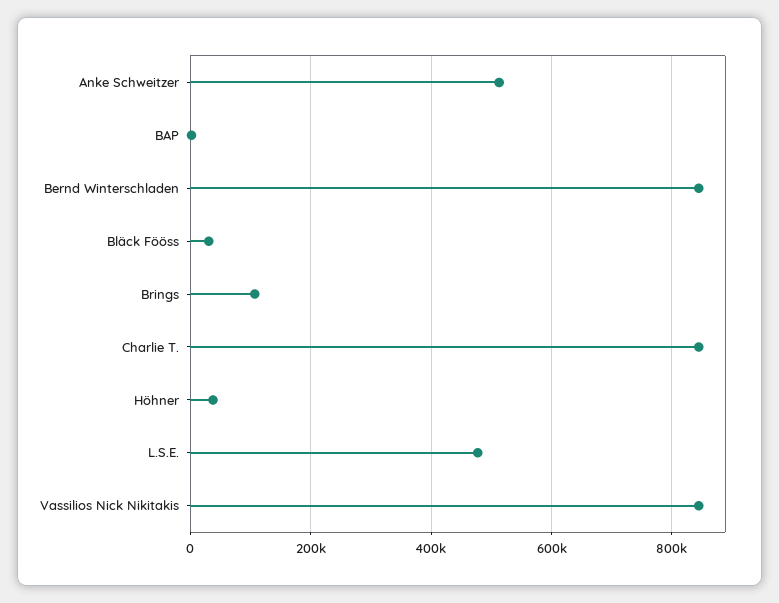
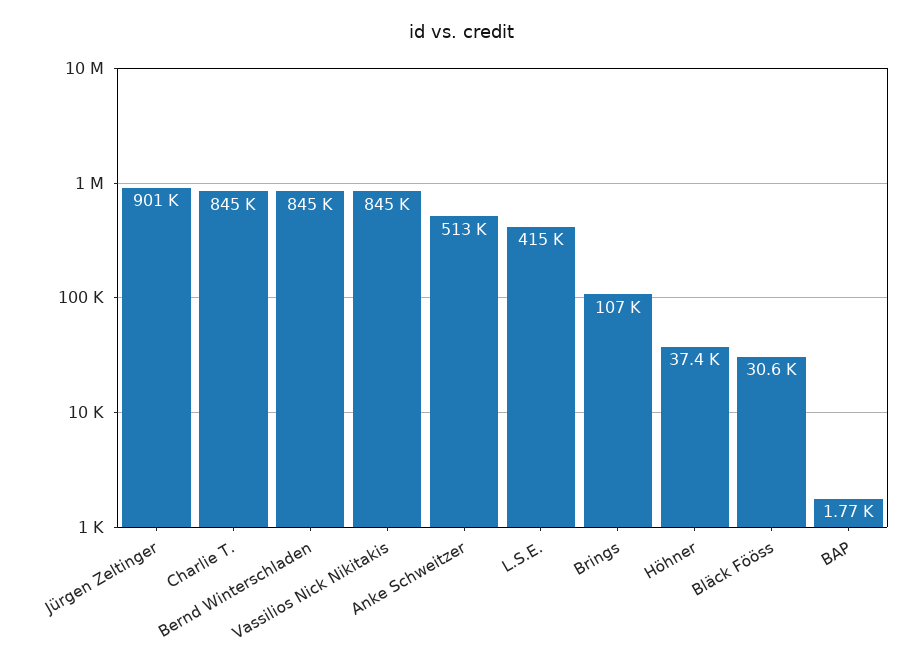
  {
    "Anke Schweitzer": 513000,
    "BAP": 1770,
    "Bernd Winterschladen": 845000,
    "Bläck Fööss": 30600,
    "Brings": 107000,
    "Charlie T.": 845000,
    "Höhner": 37400,
-   "L.S.E.": 480000,
+   "L.S.E.": 415000,
-   "Vassilios Nick Nikitakis": 845000
+   "Vassilios Nick Nikitakis": 845000,
+   "Jürgen Zeltinger": 901000
  }

